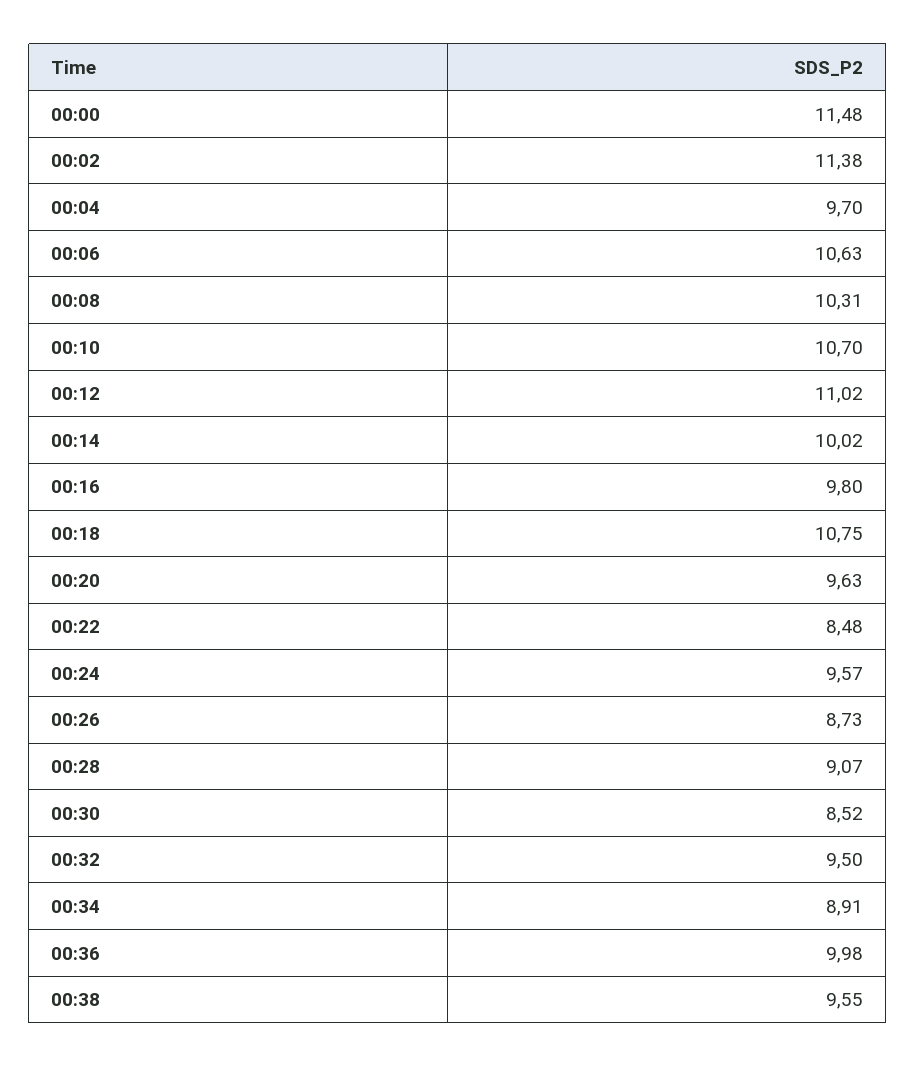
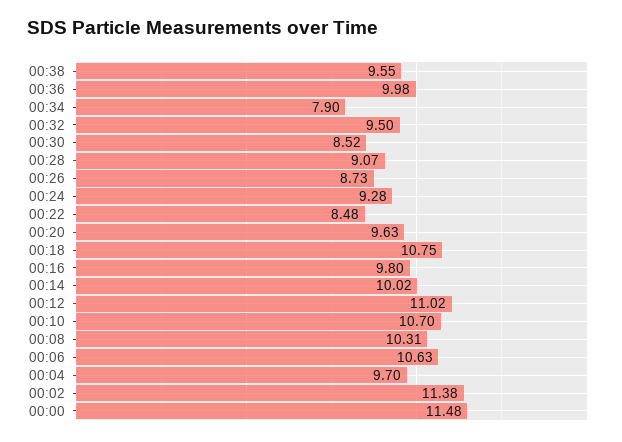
  {
    "00:00": 11.48,
    "00:02": 11.38,
    "00:04": 9.7,
    "00:06": 10.63,
    "00:08": 10.31,
    "00:10": 10.7,
    "00:12": 11.02,
    "00:14": 10.02,
    "00:16": 9.8,
    "00:18": 10.75,
    "00:20": 9.63,
    "00:22": 8.48,
-   "00:24": 9.57,
+   "00:24": 9.28,
    "00:26": 8.73,
    "00:28": 9.07,
    "00:30": 8.52,
    "00:32": 9.5,
-   "00:34": 8.91,
+   "00:34": 7.9,
    "00:36": 9.98,
    "00:38": 9.55
  }

